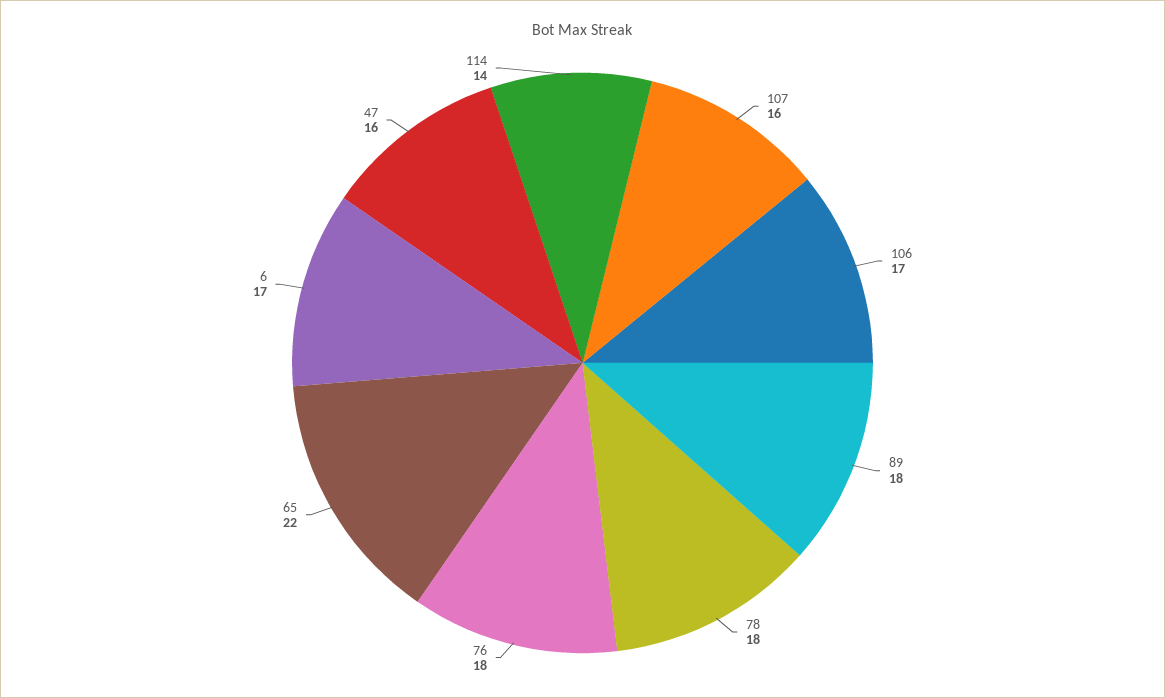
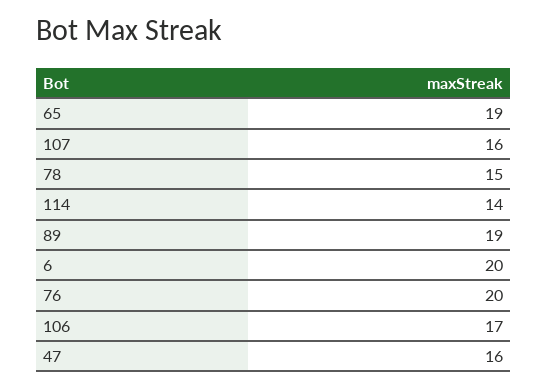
  {
    "107": 16,
    "106": 17,
-   "89": 18,
+   "89": 19,
-   "78": 18,
+   "78": 15,
-   "76": 18,
+   "76": 20,
-   "65": 22,
+   "65": 19,
-   "6": 17,
+   "6": 20,
    "47": 16,
    "114": 14
  }

